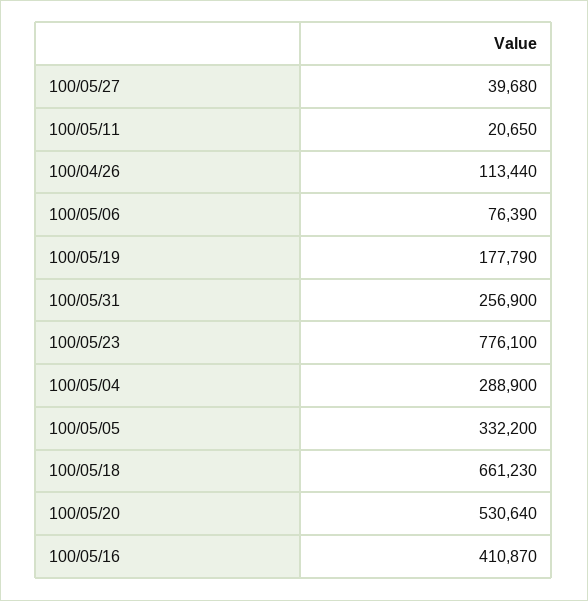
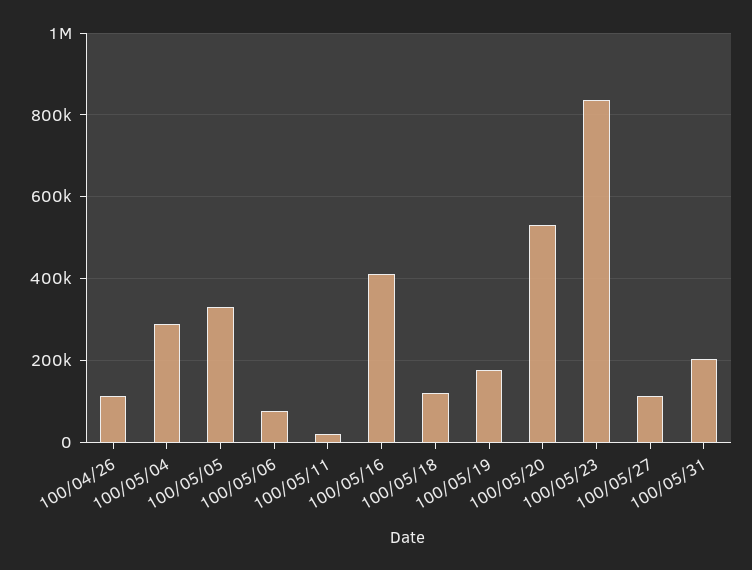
  {
-   "100/05/27": 39680,
+   "100/05/27": 120000,
    "100/05/11": 20650,
    "100/04/26": 113440,
    "100/05/06": 76390,
    "100/05/19": 177790,
-   "100/05/31": 256900,
+   "100/05/31": 200000,
-   "100/05/23": 776100,
+   "100/05/23": 840000,
    "100/05/04": 288900,
    "100/05/05": 332200,
-   "100/05/18": 661230,
+   "100/05/18": 120000,
    "100/05/20": 530640,
    "100/05/16": 410870
  }

